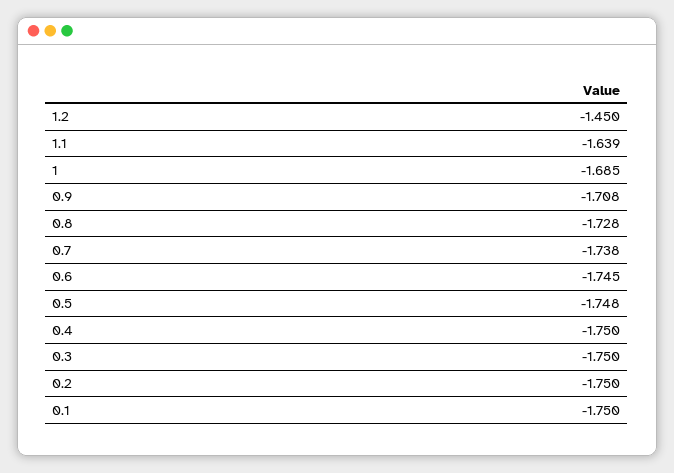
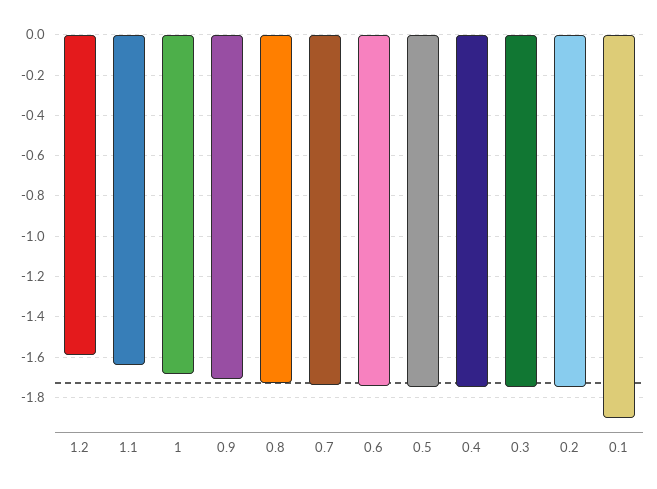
  {
-   "1.2": -1.45,
+   "1.2": -1.6,
    "1.1": -1.639,
    "1": -1.685,
    "0.9": -1.708,
    "0.8": -1.728,
    "0.7": -1.738,
    "0.6": -1.745,
    "0.5": -1.748,
    "0.4": -1.75,
    "0.3": -1.75,
    "0.2": -1.75,
-   "0.1": -1.75
+   "0.1": -1.9
  }

